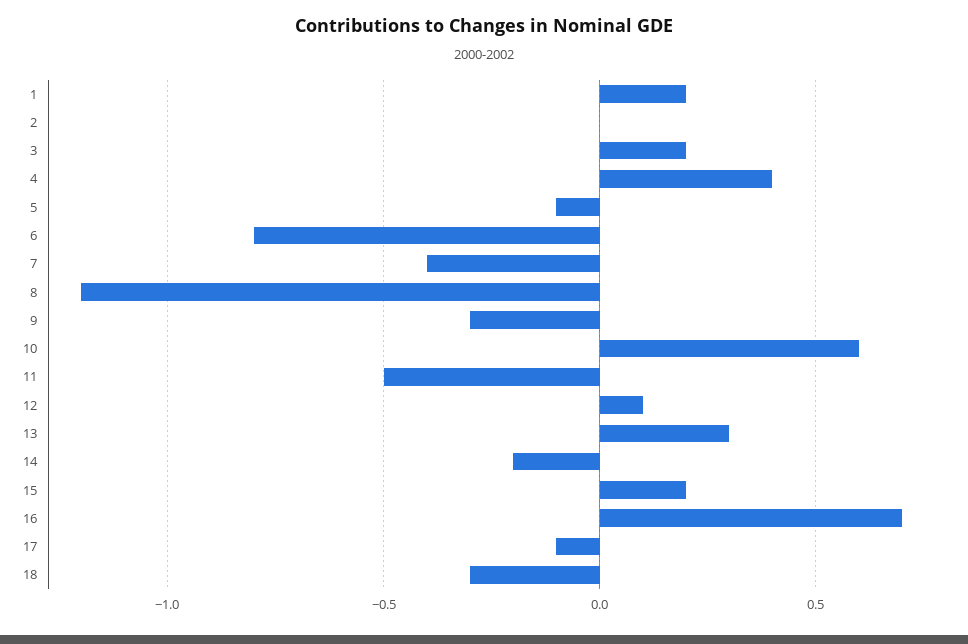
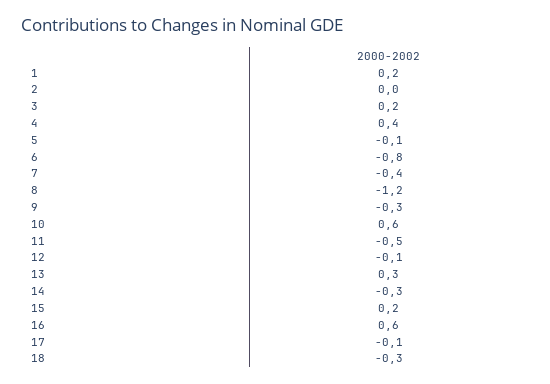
  {
    "1": 0.2,
    "2": 0,
    "3": 0.2,
    "4": 0.4,
    "5": -0.1,
    "6": -0.8,
    "7": -0.4,
    "8": -1.2,
    "9": -0.3,
    "10": 0.6,
    "11": -0.5,
-   "12": 0.1,
+   "12": -0.1,
    "13": 0.3,
-   "14": -0.2,
+   "14": -0.3,
    "15": 0.2,
-   "16": 0.7,
+   "16": 0.6,
    "17": -0.1,
    "18": -0.3
  }

